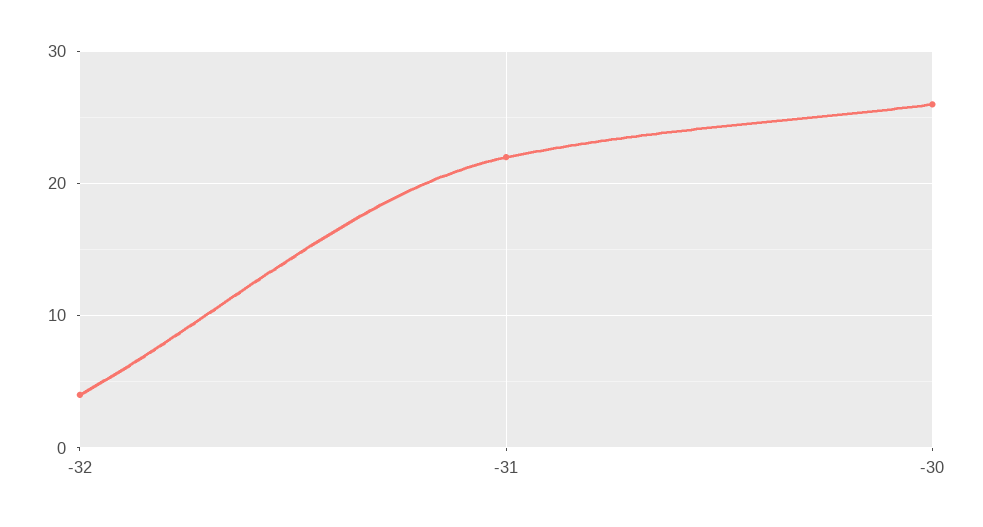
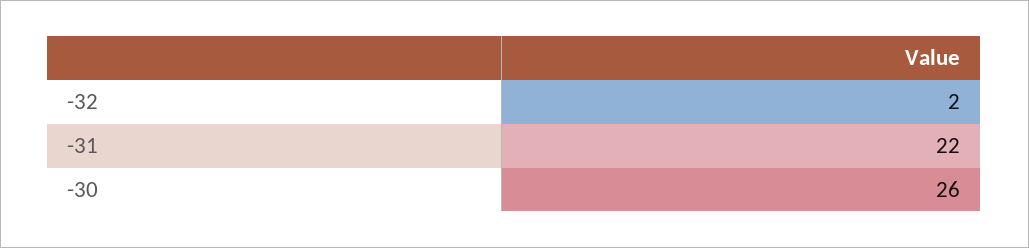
  {
-   "-32": 4,
+   "-32": 2,
    "-31": 22,
    "-30": 26
  }

